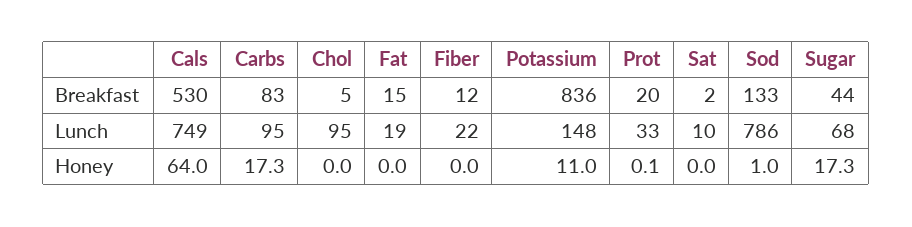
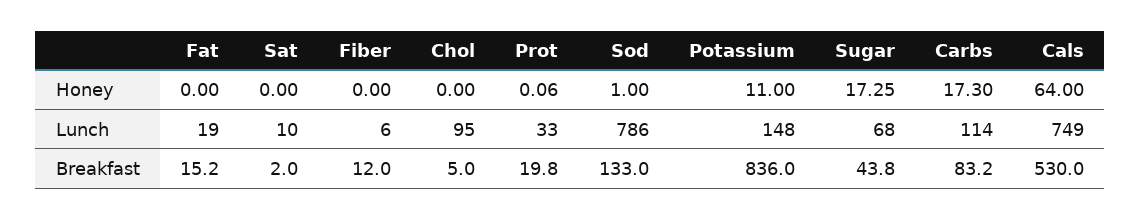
  {
    "Cals": {
      "Breakfast": 530,
      "Lunch": 749,
      "Honey": 64
    },
    "Carbs": {
      "Breakfast": 83.2,
-     "Lunch": 95,
+     "Lunch": 114,
      "Honey": 17.3
    },
    "Chol": {
      "Breakfast": 5,
      "Lunch": 95,
      "Honey": 0
    },
    "Fat": {
      "Breakfast": 15.2,
      "Lunch": 19,
      "Honey": 0
    },
    "Fiber": {
      "Breakfast": 12,
-     "Lunch": 22,
+     "Lunch": 6,
      "Honey": 0
    },
    "Potassium": {
      "Breakfast": 836,
      "Lunch": 148,
      "Honey": 11
    },
    "Prot": {
      "Breakfast": 19.8,
      "Lunch": 33,
      "Honey": 0.06
    },
    "Sat": {
      "Breakfast": 2,
      "Lunch": 10,
      "Honey": 0
    },
    "Sod": {
      "Breakfast": 133,
      "Lunch": 786,
      "Honey": 1
    },
    "Sugar": {
      "Breakfast": 43.8,
      "Lunch": 68,
      "Honey": 17.25
    }
  }

